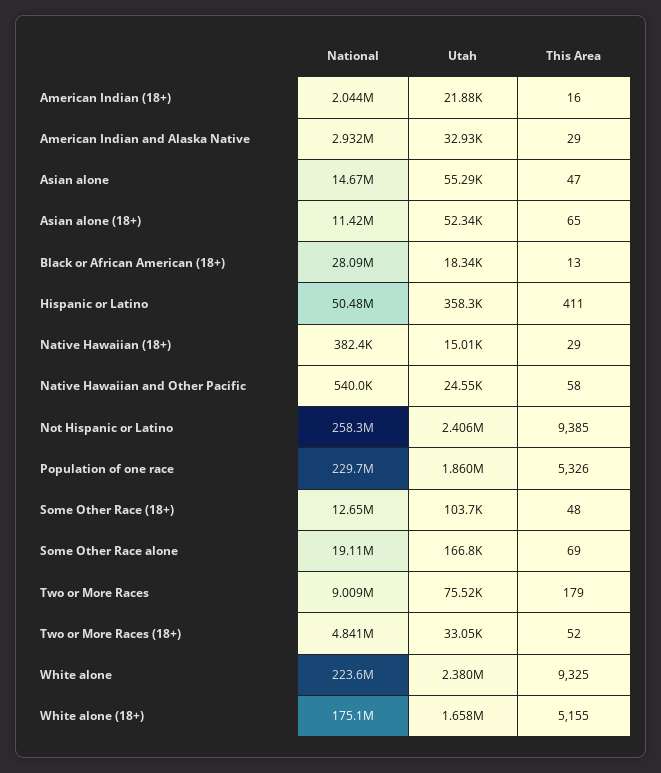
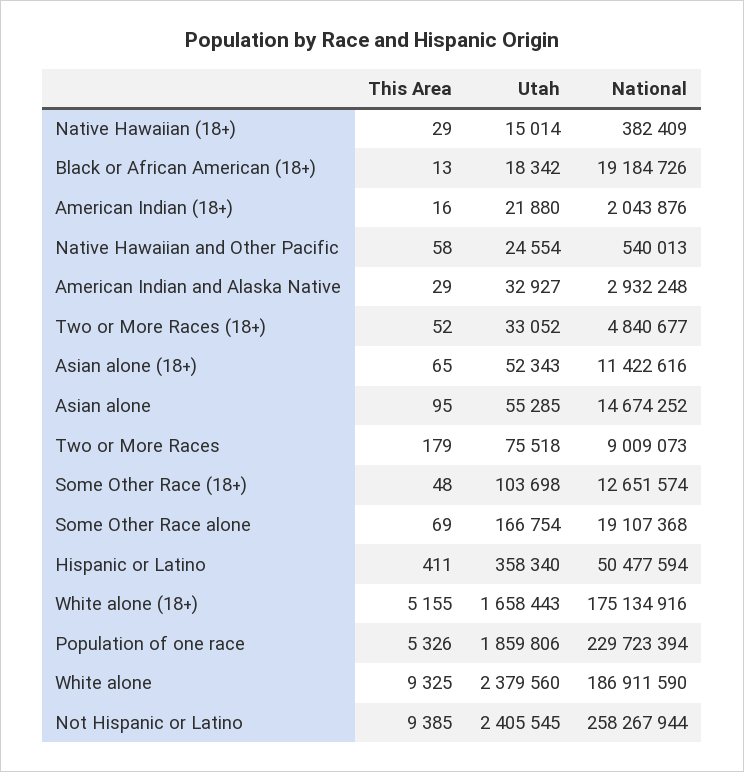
  {
    "National": {
      "American Indian (18+)": 2043876,
      "American Indian and Alaska Native": 2932248,
      "Asian alone": 14674252,
      "Asian alone (18+)": 11422616,
-     "Black or African American (18+)": 28090000,
+     "Black or African American (18+)": 19184726,
      "Hispanic or Latino": 50477594,
      "Native Hawaiian (18+)": 382409,
      "Native Hawaiian and Other Pacific": 540013,
      "Not Hispanic or Latino": 258267944,
      "Population of one race": 229723394,
      "Some Other Race (18+)": 12651574,
      "Some Other Race alone": 19107368,
      "Two or More Races": 9009073,
      "Two or More Races (18+)": 4840677,
-     "White alone": 223600000,
+     "White alone": 186911590,
      "White alone (18+)": 175134916
    },
    "Utah": {
      "American Indian (18+)": 21880,
      "American Indian and Alaska Native": 32927,
      "Asian alone": 55285,
      "Asian alone (18+)": 52343,
      "Black or African American (18+)": 18342,
      "Hispanic or Latino": 358340,
      "Native Hawaiian (18+)": 15014,
      "Native Hawaiian and Other Pacific": 24554,
      "Not Hispanic or Latino": 2405545,
      "Population of one race": 1859806,
      "Some Other Race (18+)": 103698,
      "Some Other Race alone": 166754,
      "Two or More Races": 75518,
      "Two or More Races (18+)": 33052,
      "White alone": 2379560,
      "White alone (18+)": 1658443
    },
    "This Area": {
      "American Indian (18+)": 16,
      "American Indian and Alaska Native": 29,
-     "Asian alone": 47,
+     "Asian alone": 95,
      "Asian alone (18+)": 65,
      "Black or African American (18+)": 13,
      "Hispanic or Latino": 411,
      "Native Hawaiian (18+)": 29,
      "Native Hawaiian and Other Pacific": 58,
      "Not Hispanic or Latino": 9385,
      "Population of one race": 5326,
      "Some Other Race (18+)": 48,
      "Some Other Race alone": 69,
      "Two or More Races": 179,
      "Two or More Races (18+)": 52,
      "White alone": 9325,
      "White alone (18+)": 5155
    }
  }

